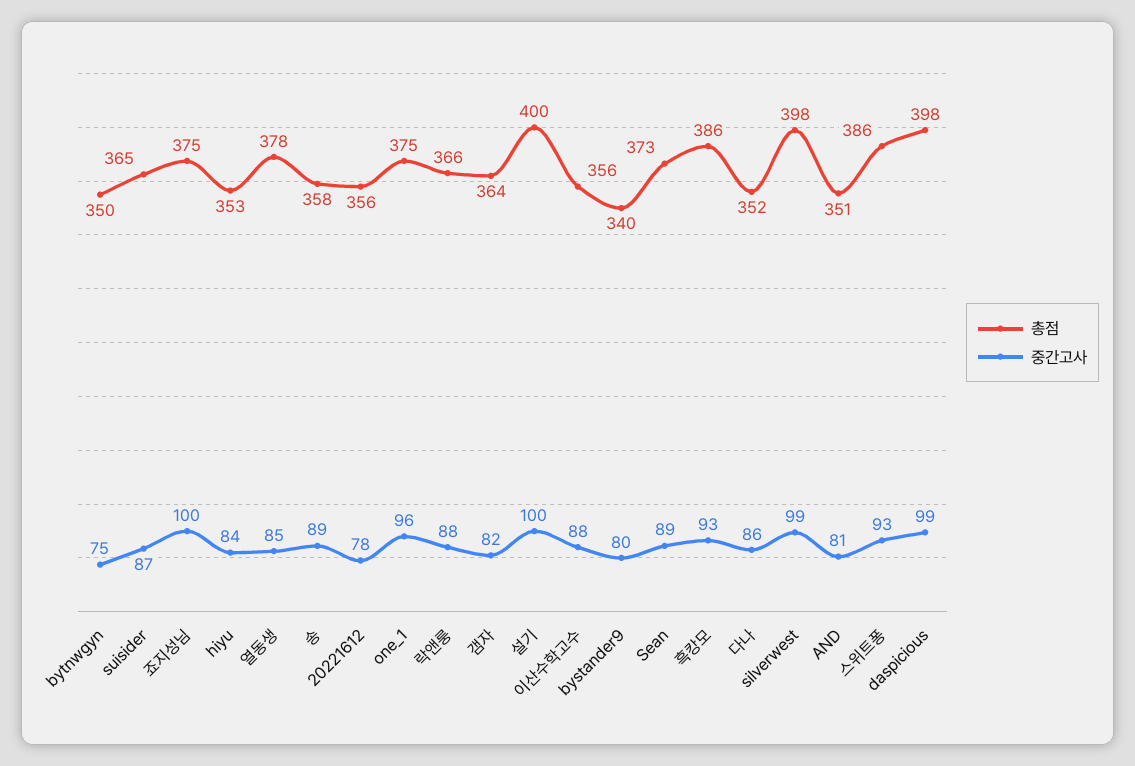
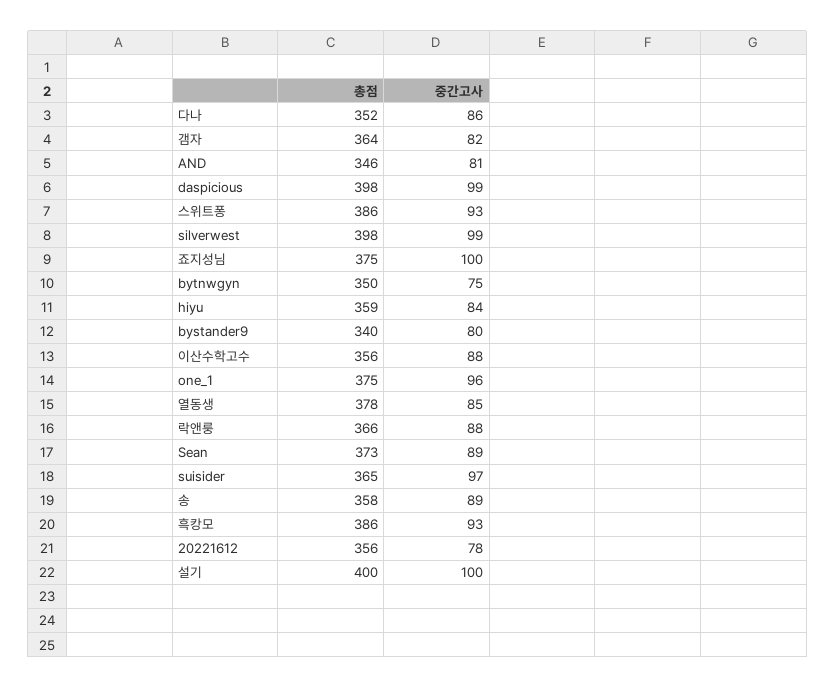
  {
    "총점": {
      "bytnwgyn": 350,
      "suisider": 365,
      "죠지성님": 375,
-     "hiyu": 353,
+     "hiyu": 359,
      "열동생": 378,
      "송": 358,
      "20221612": 356,
      "one_1": 375,
      "락앤룽": 366,
      "갬자": 364,
      "설기": 400,
      "이산수학고수": 356,
      "bystander9": 340,
      "Sean": 373,
      "흑캉모": 386,
      "다나": 352,
      "silverwest": 398,
-     "AND": 351,
+     "AND": 346,
      "스위트퐁": 386,
      "daspicious": 398
    },
    "중간고사": {
      "bytnwgyn": 75,
-     "suisider": 87,
+     "suisider": 97,
      "죠지성님": 100,
      "hiyu": 84,
      "열동생": 85,
      "송": 89,
      "20221612": 78,
      "one_1": 96,
      "락앤룽": 88,
      "갬자": 82,
      "설기": 100,
      "이산수학고수": 88,
      "bystander9": 80,
      "Sean": 89,
      "흑캉모": 93,
      "다나": 86,
      "silverwest": 99,
      "AND": 81,
      "스위트퐁": 93,
      "daspicious": 99
    }
  }

